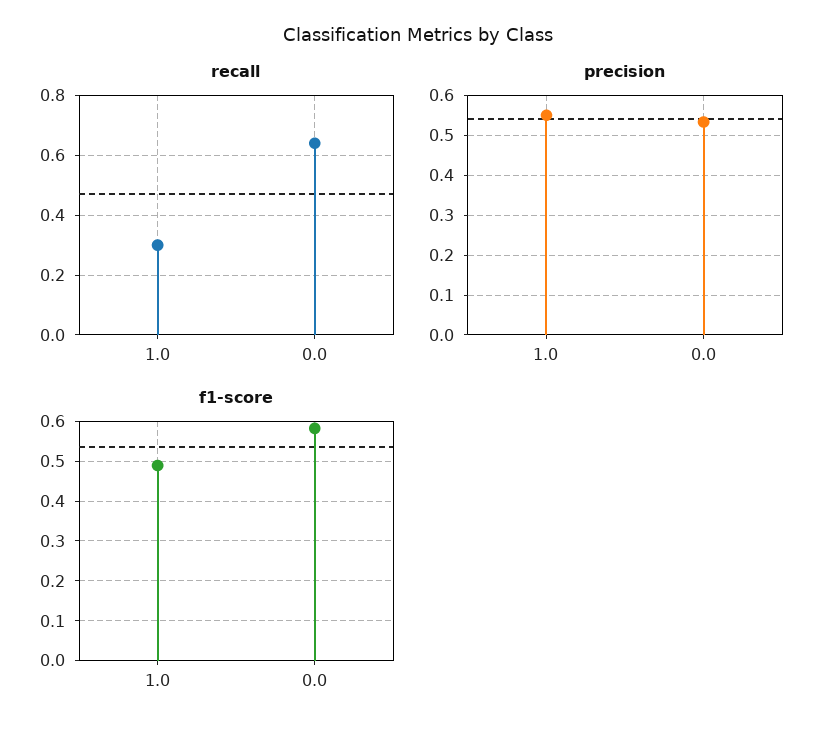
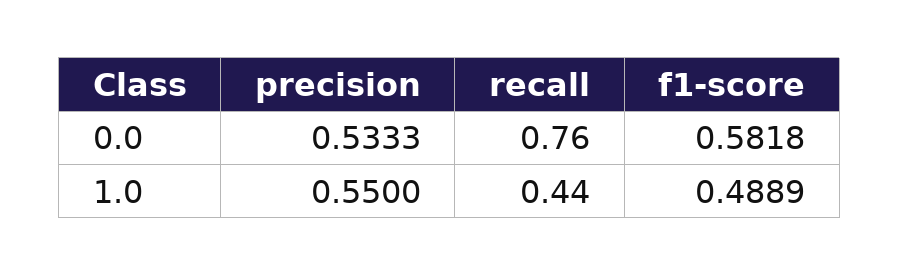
  {
    "recall": {
-     "1.0": 0.3,
+     "1.0": 0.44,
-     "0.0": 0.65
+     "0.0": 0.76
    },
    "precision": {
      "1.0": 0.55,
      "0.0": 0.5333
    },
    "f1-score": {
      "1.0": 0.4889,
      "0.0": 0.5818
    }
  }

